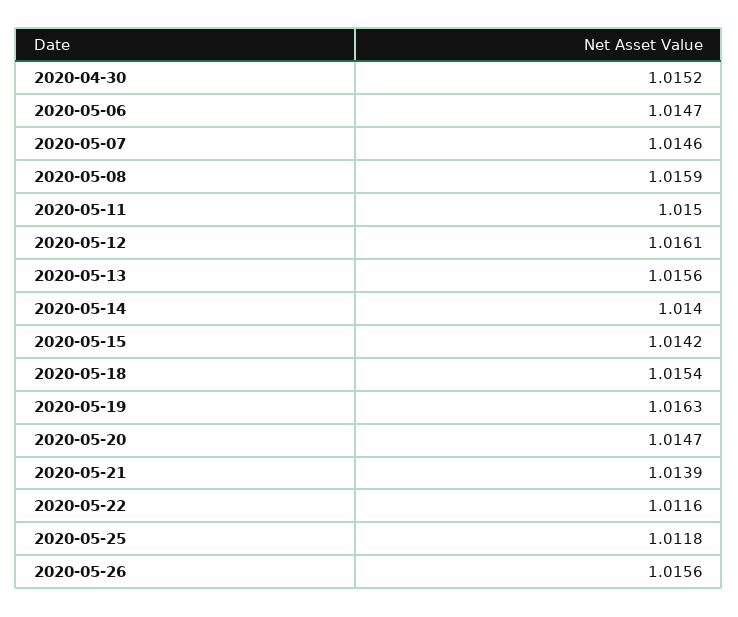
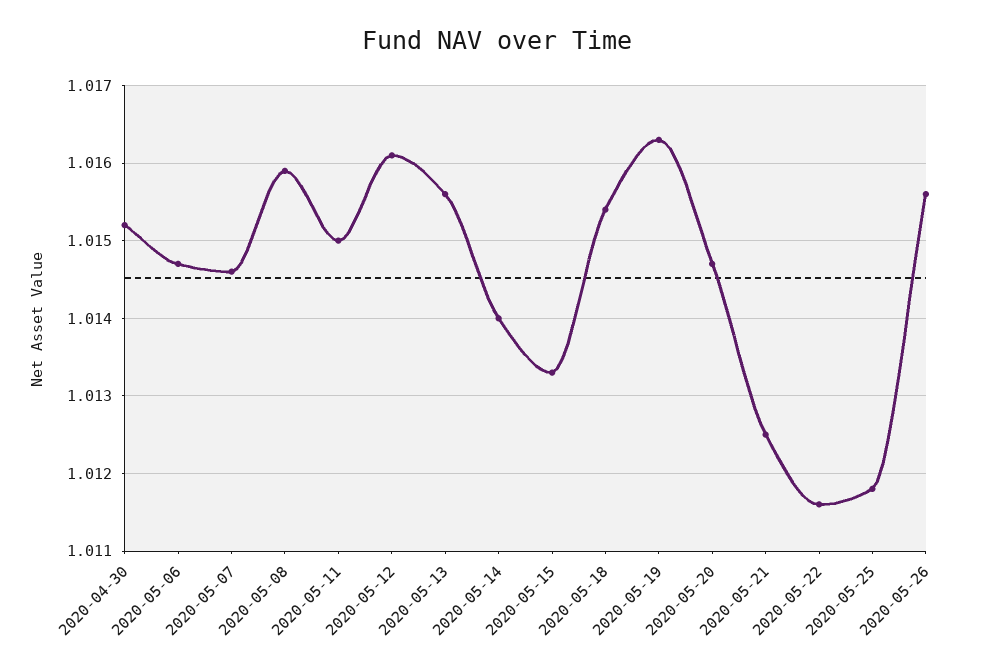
  {
    "2020-04-30": 1.0152,
    "2020-05-06": 1.0147,
    "2020-05-07": 1.0146,
    "2020-05-08": 1.0159,
    "2020-05-11": 1.015,
    "2020-05-12": 1.0161,
    "2020-05-13": 1.0156,
    "2020-05-14": 1.014,
-   "2020-05-15": 1.0142,
+   "2020-05-15": 1.0133,
    "2020-05-18": 1.0154,
    "2020-05-19": 1.0163,
    "2020-05-20": 1.0147,
-   "2020-05-21": 1.0139,
+   "2020-05-21": 1.0125,
    "2020-05-22": 1.0116,
    "2020-05-25": 1.0118,
    "2020-05-26": 1.0156
  }

